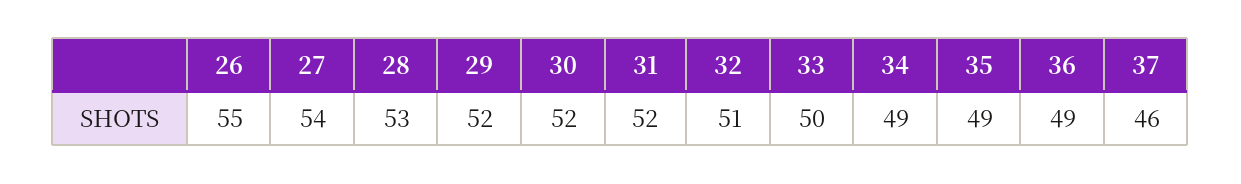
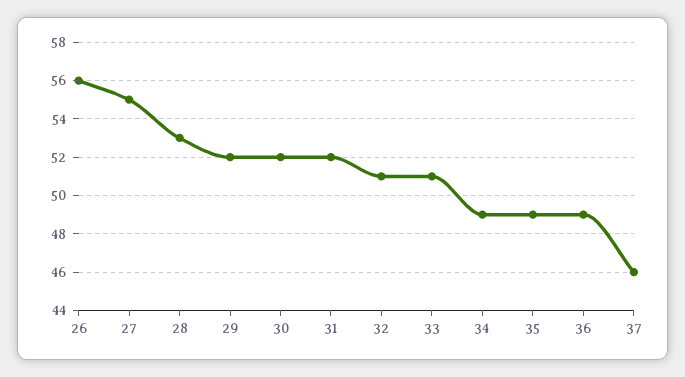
  {
-   "26": 55,
+   "26": 56,
-   "27": 54,
+   "27": 55,
    "28": 53,
    "29": 52,
    "30": 52,
    "31": 52,
    "32": 51,
-   "33": 50,
+   "33": 51,
    "34": 49,
    "35": 49,
    "36": 49,
    "37": 46
  }

